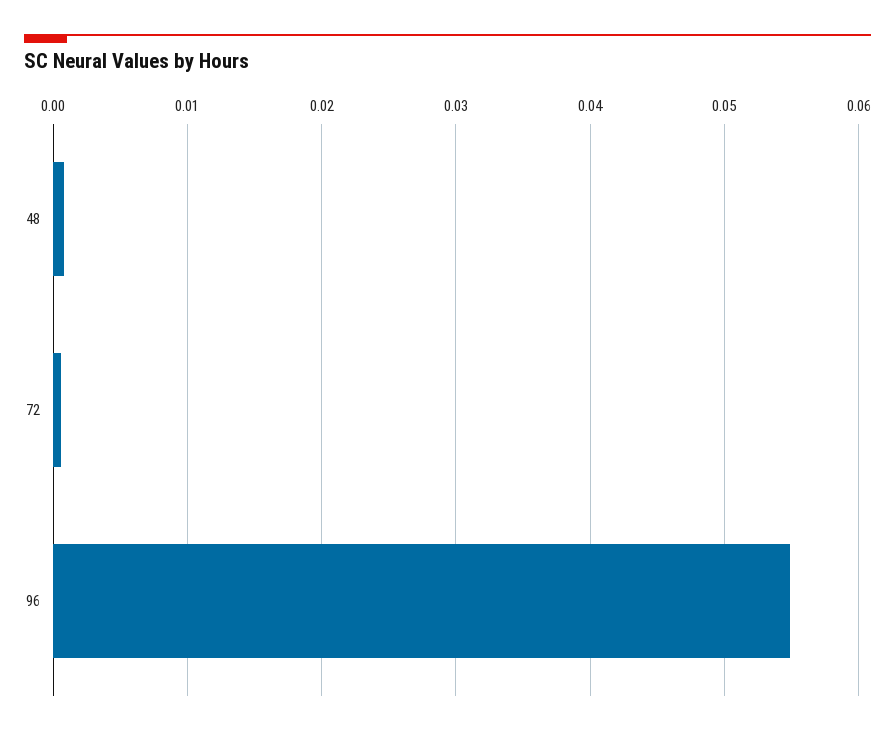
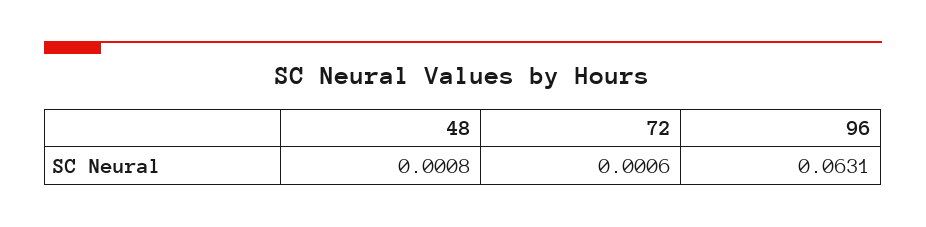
  {
    "48": 0.0008,
    "72": 0.0006,
-   "96": 0.055
+   "96": 0.0631
  }

